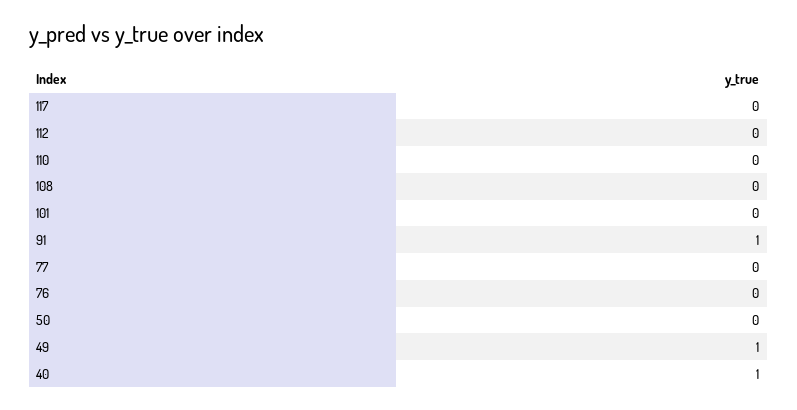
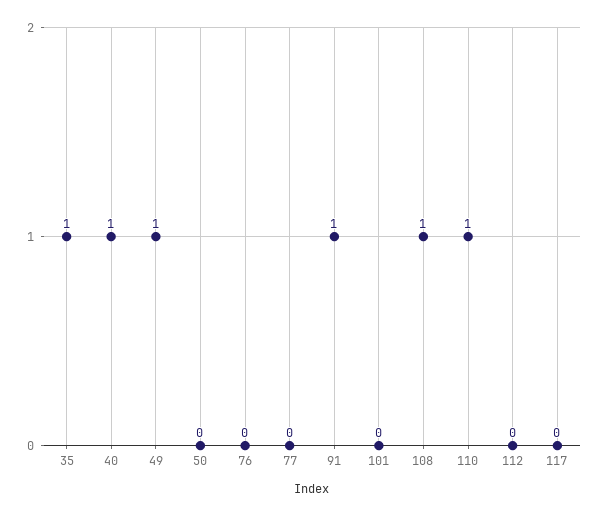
  {
    "117": 0,
    "112": 0,
-   "110": 0,
+   "110": 1,
-   "108": 0,
+   "108": 1,
    "101": 0,
    "91": 1,
    "77": 0,
    "76": 0,
    "50": 0,
    "49": 1,
-   "40": 1
+   "40": 1,
+   "35": 1
  }

